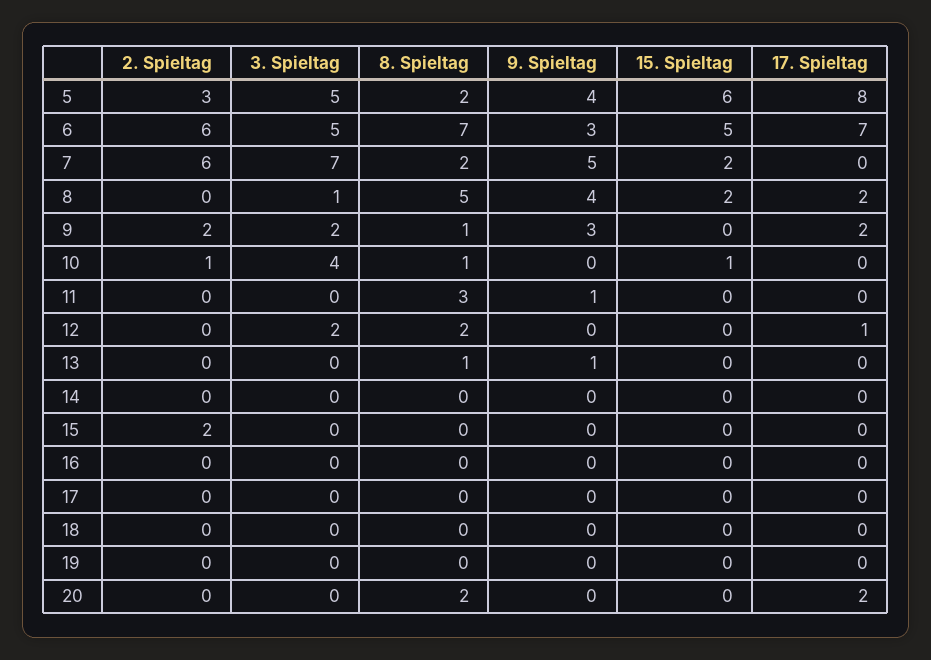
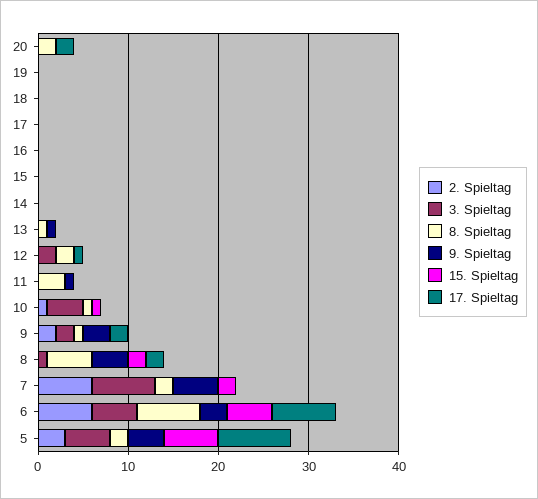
  {
    "2. Spieltag": {
      "5": 3,
      "6": 6,
      "7": 6,
      "8": 0,
      "9": 2,
      "10": 1,
      "11": 0,
      "12": 0,
      "13": 0,
      "14": 0,
-     "15": 2,
+     "15": 0,
      "16": 0,
      "17": 0,
      "18": 0,
      "19": 0,
      "20": 0
    },
    "3. Spieltag": {
      "5": 5,
      "6": 5,
      "7": 7,
      "8": 1,
      "9": 2,
      "10": 4,
      "11": 0,
      "12": 2,
      "13": 0,
      "14": 0,
      "15": 0,
      "16": 0,
      "17": 0,
      "18": 0,
      "19": 0,
      "20": 0
    },
    "8. Spieltag": {
      "5": 2,
      "6": 7,
      "7": 2,
      "8": 5,
      "9": 1,
      "10": 1,
      "11": 3,
      "12": 2,
      "13": 1,
      "14": 0,
      "15": 0,
      "16": 0,
      "17": 0,
      "18": 0,
      "19": 0,
      "20": 2
    },
    "9. Spieltag": {
      "5": 4,
      "6": 3,
      "7": 5,
      "8": 4,
      "9": 3,
      "10": 0,
      "11": 1,
      "12": 0,
      "13": 1,
      "14": 0,
      "15": 0,
      "16": 0,
      "17": 0,
      "18": 0,
      "19": 0,
      "20": 0
    },
    "15. Spieltag": {
      "5": 6,
      "6": 5,
      "7": 2,
      "8": 2,
      "9": 0,
      "10": 1,
      "11": 0,
      "12": 0,
      "13": 0,
      "14": 0,
      "15": 0,
      "16": 0,
      "17": 0,
      "18": 0,
      "19": 0,
      "20": 0
    },
    "17. Spieltag": {
      "5": 8,
      "6": 7,
      "7": 0,
      "8": 2,
      "9": 2,
      "10": 0,
      "11": 0,
      "12": 1,
      "13": 0,
      "14": 0,
      "15": 0,
      "16": 0,
      "17": 0,
      "18": 0,
      "19": 0,
      "20": 2
    }
  }

